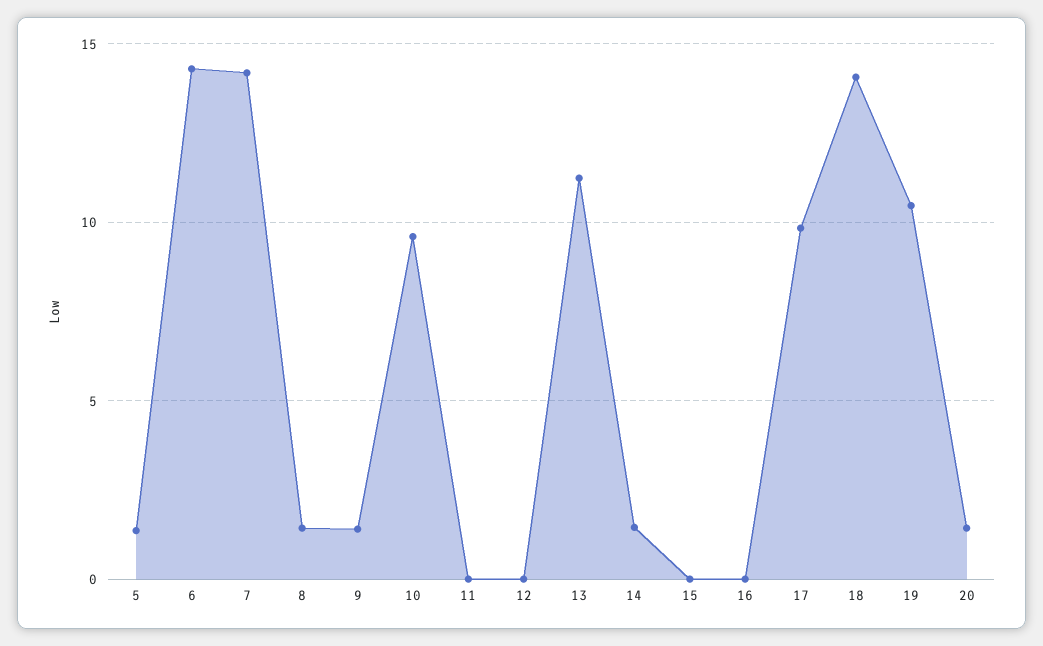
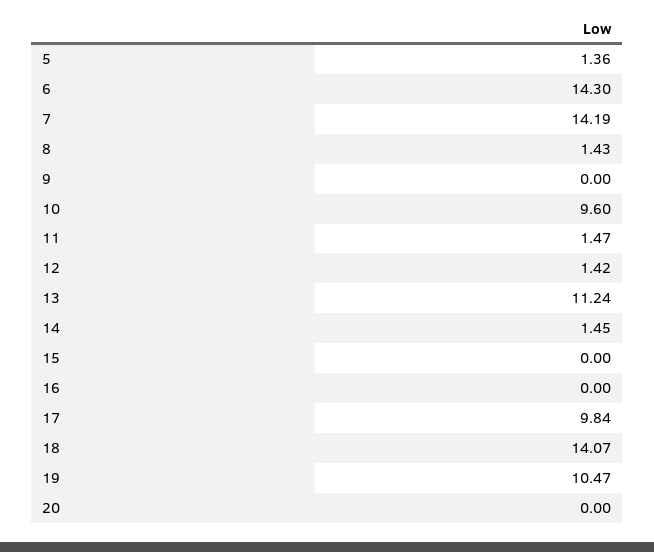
  {
    "5": 1.36,
    "6": 14.3,
    "7": 14.19,
    "8": 1.43,
-   "9": 1.5,
+   "9": 0,
    "10": 9.6,
-   "11": 0,
+   "11": 1.47,
-   "12": 0,
+   "12": 1.42,
    "13": 11.24,
    "14": 1.45,
    "15": 0,
    "16": 0,
    "17": 9.84,
    "18": 14.07,
    "19": 10.47,
-   "20": 1.5
+   "20": 0
  }

